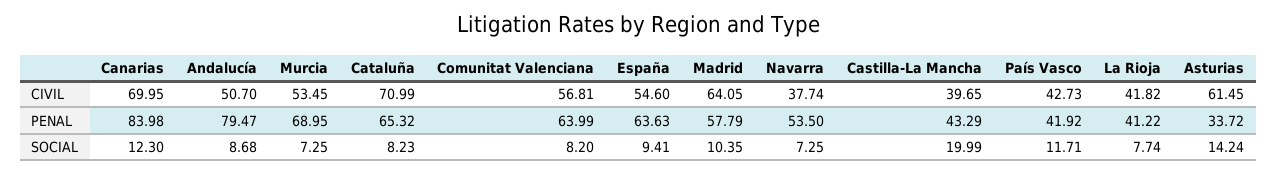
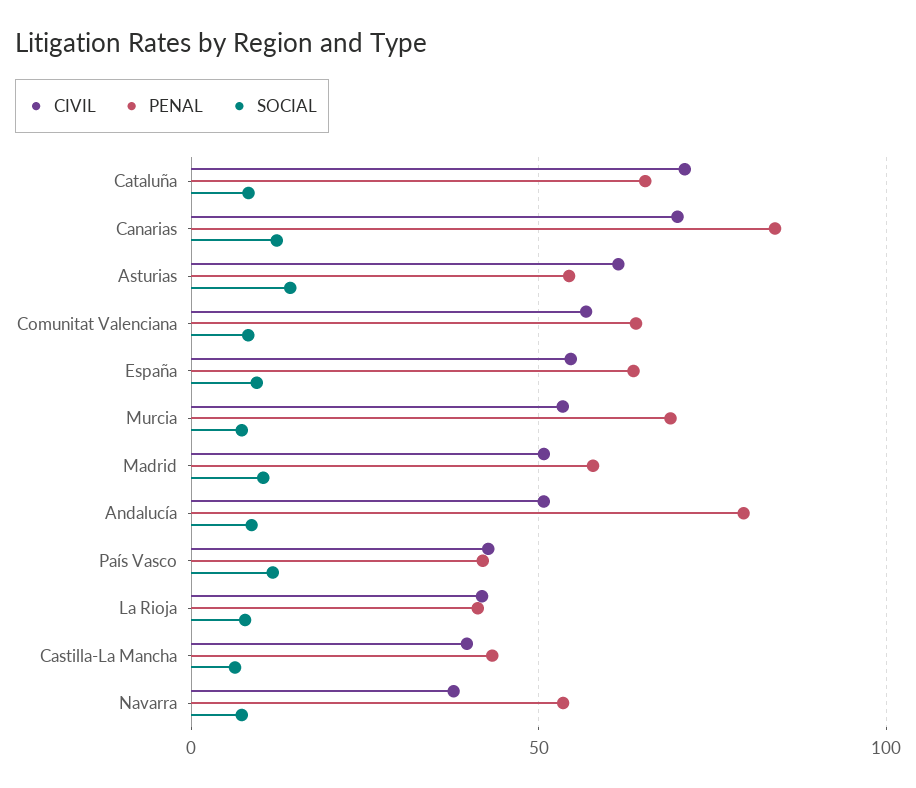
  {
    "CIVIL": {
      "Canarias": 69.95,
      "Andalucía": 50.7,
      "Murcia": 53.45,
      "Cataluña": 70.99,
      "Comunitat Valenciana": 56.81,
      "España": 54.6,
-     "Madrid": 64.05,
+     "Madrid": 50,
      "Navarra": 37.74,
      "Castilla-La Mancha": 39.65,
      "País Vasco": 42.73,
      "La Rioja": 41.82,
      "Asturias": 61.45
    },
    "PENAL": {
      "Canarias": 83.98,
      "Andalucía": 79.47,
      "Murcia": 68.95,
      "Cataluña": 65.32,
      "Comunitat Valenciana": 63.99,
      "España": 63.63,
      "Madrid": 57.79,
      "Navarra": 53.5,
      "Castilla-La Mancha": 43.29,
      "País Vasco": 41.92,
      "La Rioja": 41.22,
-     "Asturias": 33.72
+     "Asturias": 55
    },
    "SOCIAL": {
      "Canarias": 12.3,
      "Andalucía": 8.68,
      "Murcia": 7.25,
      "Cataluña": 8.23,
      "Comunitat Valenciana": 8.2,
      "España": 9.41,
      "Madrid": 10.35,
      "Navarra": 7.25,
-     "Castilla-La Mancha": 19.99,
+     "Castilla-La Mancha": 5,
      "País Vasco": 11.71,
      "La Rioja": 7.74,
      "Asturias": 14.24
    }
  }

